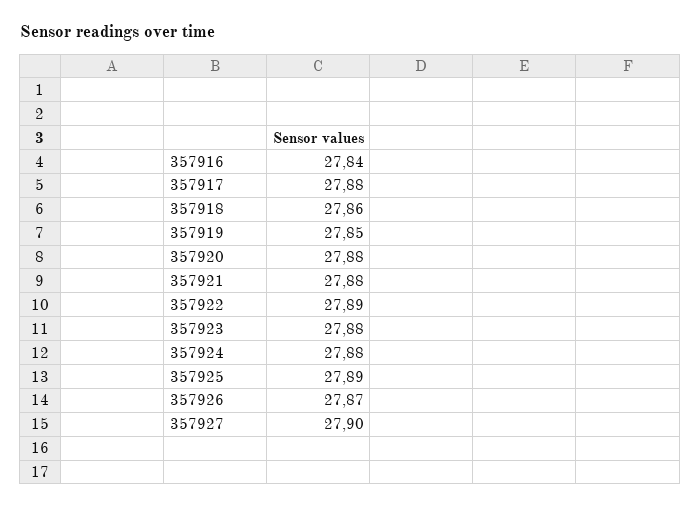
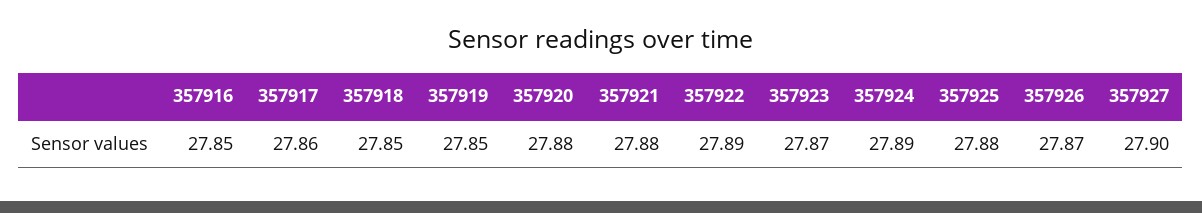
  {
-   "357916": 27.84,
+   "357916": 27.85,
-   "357917": 27.88,
+   "357917": 27.86,
-   "357918": 27.86,
+   "357918": 27.85,
    "357919": 27.85,
    "357920": 27.88,
    "357921": 27.88,
    "357922": 27.89,
-   "357923": 27.88,
+   "357923": 27.87,
-   "357924": 27.88,
+   "357924": 27.89,
-   "357925": 27.89,
+   "357925": 27.88,
    "357926": 27.87,
    "357927": 27.9
  }

